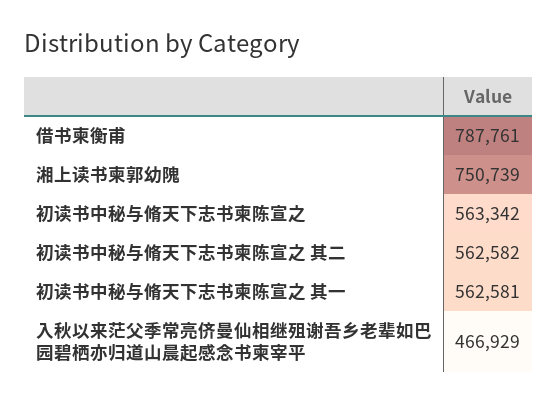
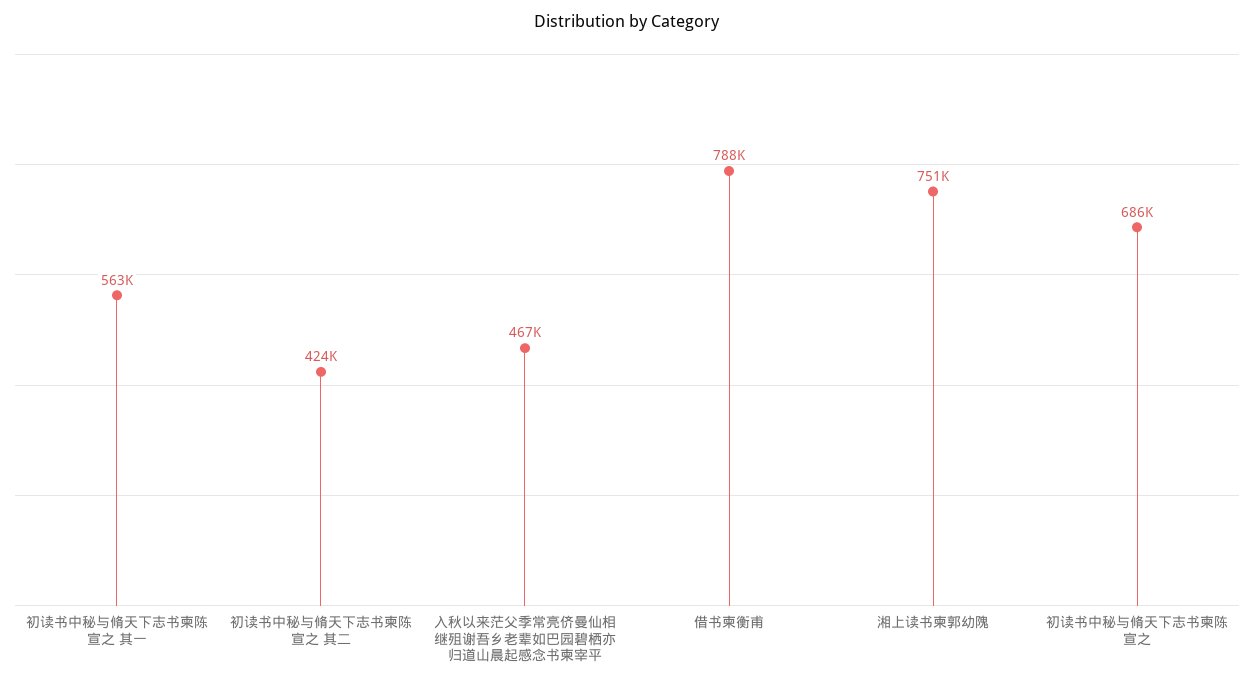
  {
    "借书柬衡甫": 787761,
    "湘上读书柬郭幼隗": 750739,
-   "初读书中秘与脩天下志书柬陈宣之": 563342,
+   "初读书中秘与脩天下志书柬陈宣之": 686000,
-   "初读书中秘与脩天下志书柬陈宣之 其二": 562582,
+   "初读书中秘与脩天下志书柬陈宣之 其二": 424000,
    "初读书中秘与脩天下志书柬陈宣之 其一": 562581,
    "入秋以来茫父季常亮侪曼仙相继殂谢吾乡老辈如巴园碧栖亦归道山晨起感念书柬宰平": 466929
  }

